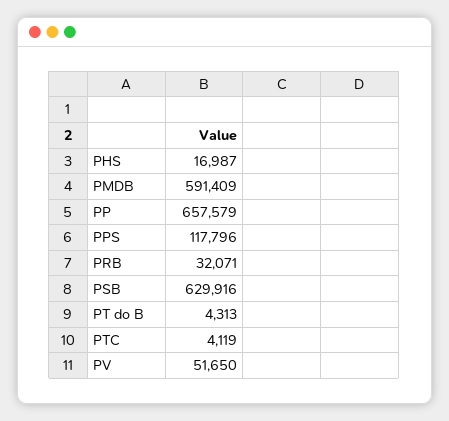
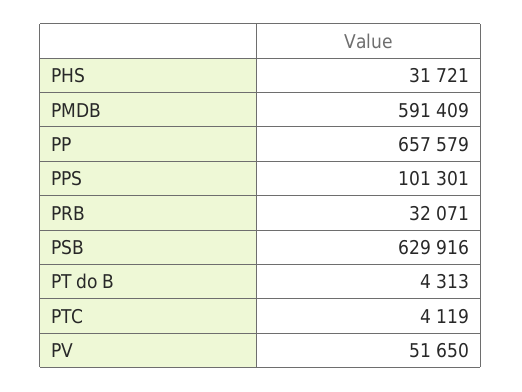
  {
-   "PHS": 16987,
+   "PHS": 31721,
    "PMDB": 591409,
    "PP": 657579,
-   "PPS": 117796,
+   "PPS": 101301,
    "PRB": 32071,
    "PSB": 629916,
    "PT do B": 4313,
    "PTC": 4119,
    "PV": 51650
  }

